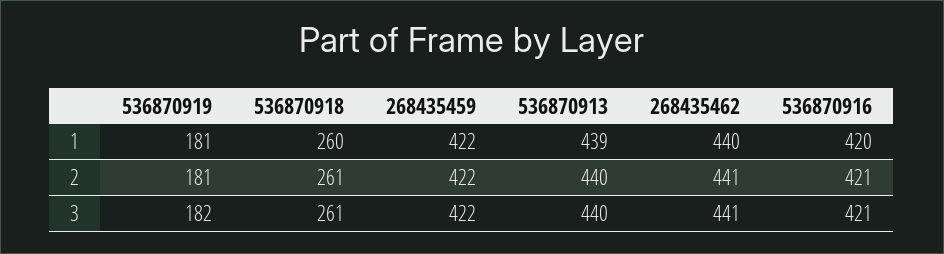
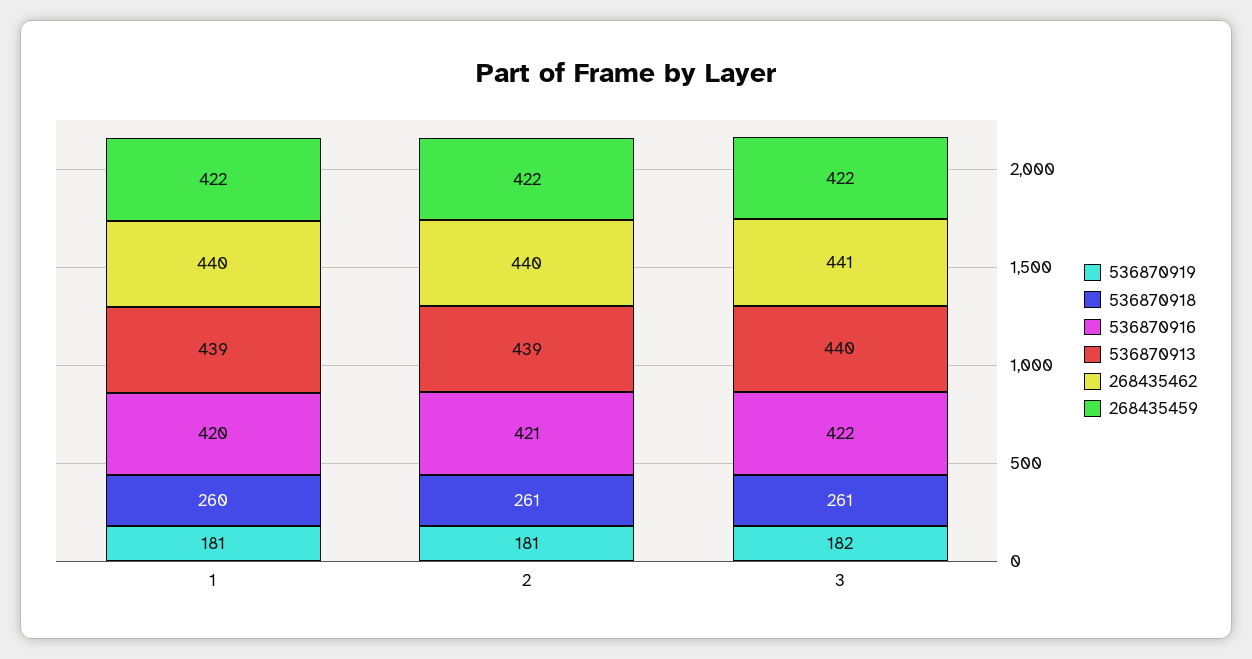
  {
    "536870919": {
      "1": 181,
      "2": 181,
      "3": 182
    },
    "536870918": {
      "1": 260,
      "2": 261,
      "3": 261
    },
    "268435459": {
      "1": 422,
      "2": 422,
      "3": 422
    },
    "536870913": {
      "1": 439,
-     "2": 440,
+     "2": 439,
      "3": 440
    },
    "268435462": {
      "1": 440,
-     "2": 441,
+     "2": 440,
      "3": 441
    },
    "536870916": {
      "1": 420,
      "2": 421,
-     "3": 421
+     "3": 422
    }
  }

